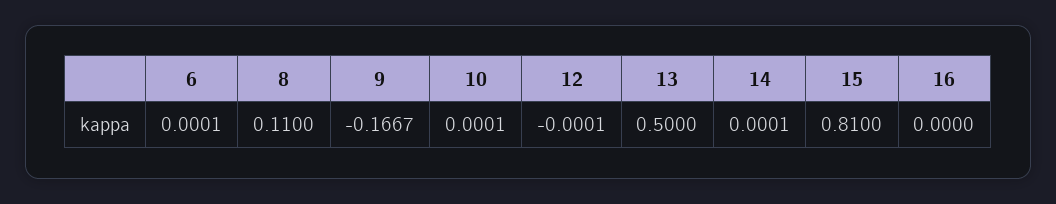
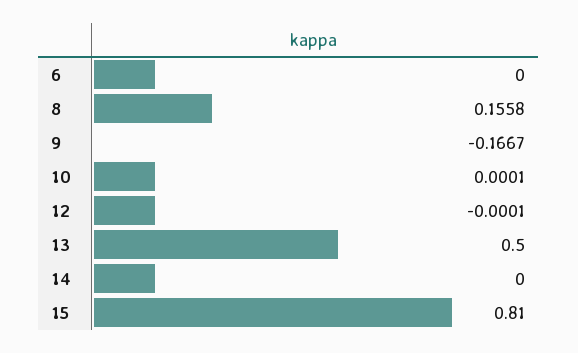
  {
-   "6": 0.0001,
+   "6": 0,
-   "8": 0.11,
+   "8": 0.1558,
    "9": -0.1667,
    "10": 0.0001,
    "12": -0.0001,
    "13": 0.5,
-   "14": 0.0001,
+   "14": 0,
-   "15": 0.81,
+   "15": 0.81
-   "16": 0
  }

